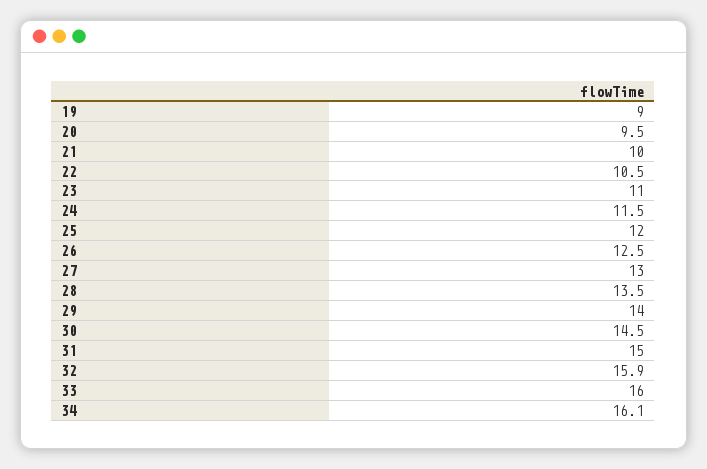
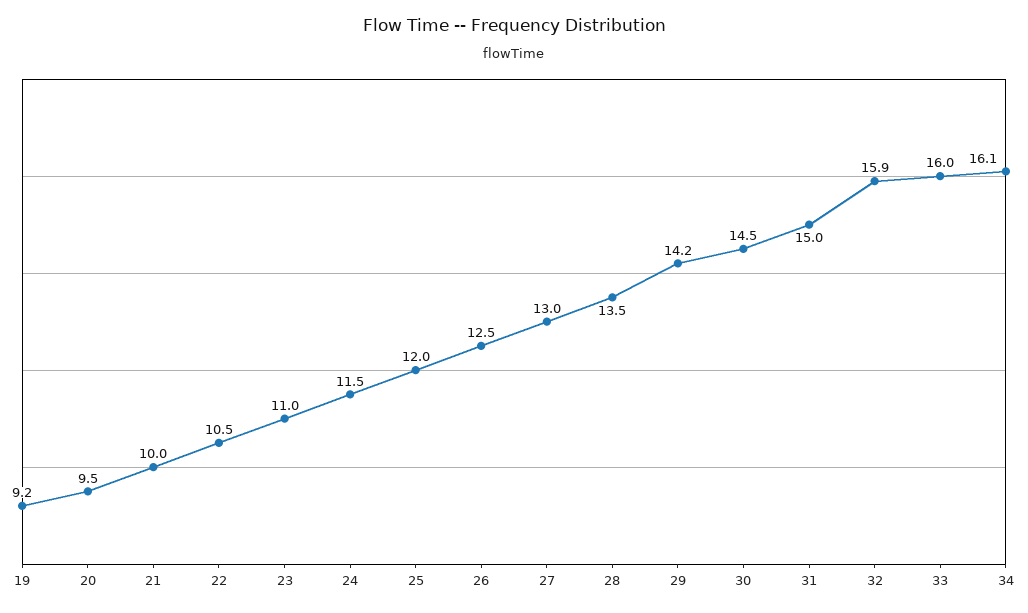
  {
-   "19": 9,
+   "19": 9.2,
    "20": 9.5,
    "21": 10,
    "22": 10.5,
    "23": 11,
    "24": 11.5,
    "25": 12,
    "26": 12.5,
    "27": 13,
    "28": 13.5,
-   "29": 14,
+   "29": 14.2,
    "30": 14.5,
    "31": 15,
    "32": 15.9,
    "33": 16,
    "34": 16.1
  }

